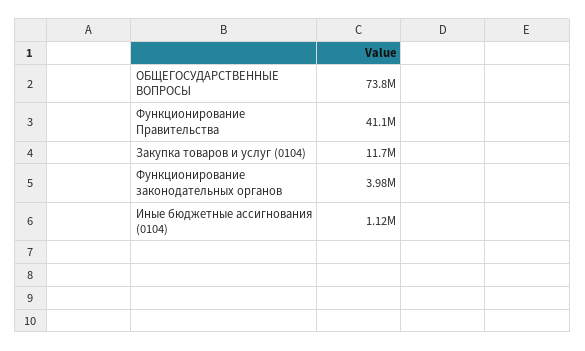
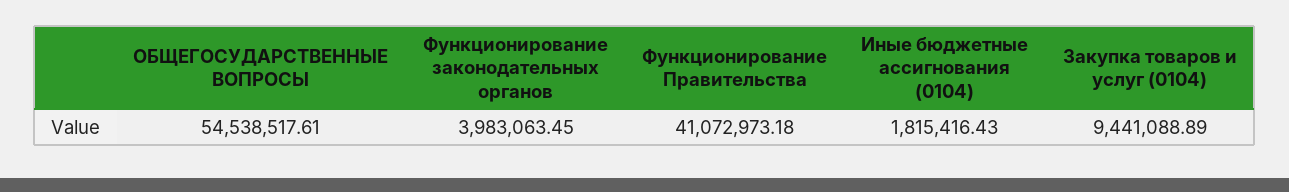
  {
-   "ОБЩЕГОСУДАРСТВЕННЫЕ ВОПРОСЫ": 73800000,
+   "ОБЩЕГОСУДАРСТВЕННЫЕ ВОПРОСЫ": 54538517.61,
    "Функционирование Правительства": 41072973.18,
-   "Закупка товаров и услуг (0104)": 11700000,
+   "Закупка товаров и услуг (0104)": 9441088.89,
    "Функционирование законодательных органов": 3983063.45,
-   "Иные бюджетные ассигнования (0104)": 1120000
+   "Иные бюджетные ассигнования (0104)": 1815416.43
  }

